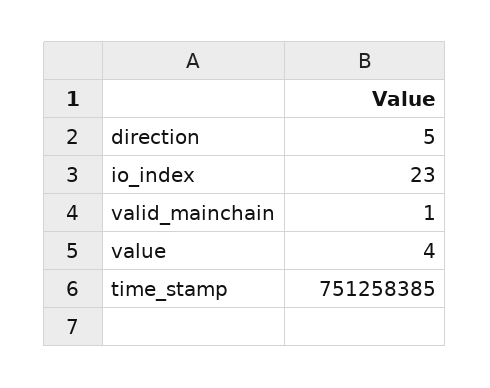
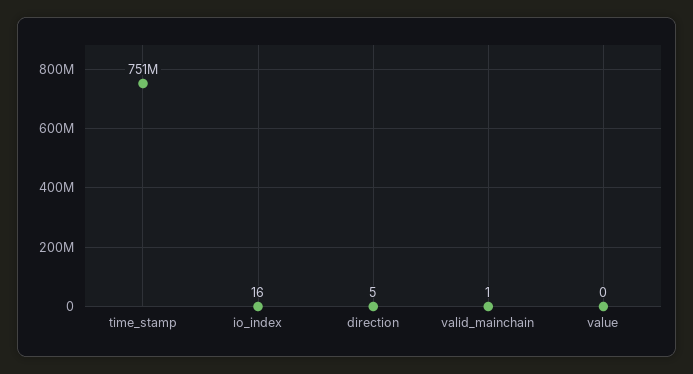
  {
    "direction": 5,
-   "io_index": 23,
+   "io_index": 16,
    "valid_mainchain": 1,
-   "value": 4,
+   "value": 0,
    "time_stamp": 751258385
  }

